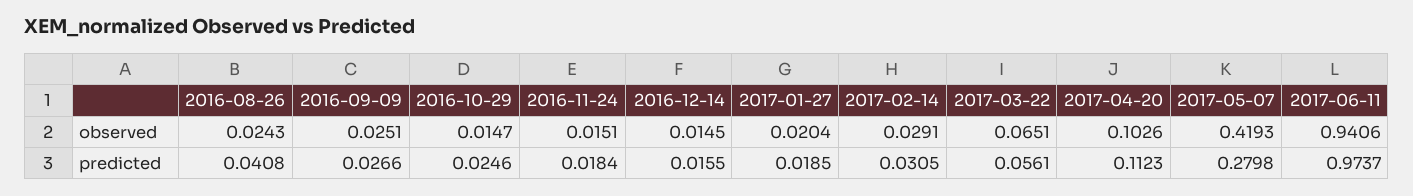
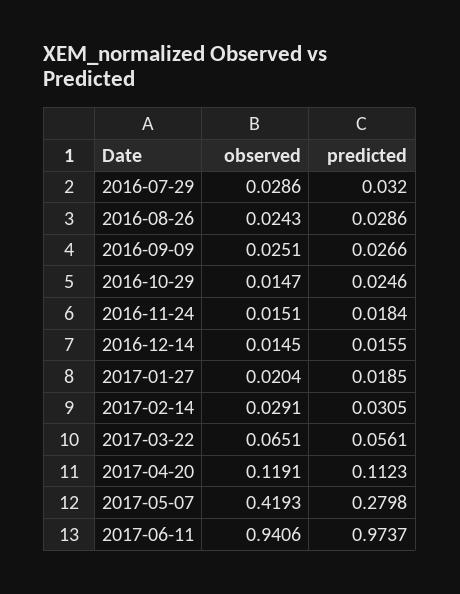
  {
    "2016-08-26": {
      "observed": 0.0243,
-     "predicted": 0.0408
+     "predicted": 0.0286
    },
    "2016-09-09": {
      "observed": 0.0251,
      "predicted": 0.0266
    },
    "2016-10-29": {
      "observed": 0.0147,
      "predicted": 0.0246
    },
    "2016-11-24": {
      "observed": 0.0151,
      "predicted": 0.0184
    },
    "2016-12-14": {
      "observed": 0.0145,
      "predicted": 0.0155
    },
    "2017-01-27": {
      "observed": 0.0204,
      "predicted": 0.0185
    },
    "2017-02-14": {
      "observed": 0.0291,
      "predicted": 0.0305
    },
    "2017-03-22": {
      "observed": 0.0651,
      "predicted": 0.0561
    },
    "2017-04-20": {
-     "observed": 0.1026,
+     "observed": 0.1191,
      "predicted": 0.1123
    },
    "2017-05-07": {
      "observed": 0.4193,
      "predicted": 0.2798
    },
    "2017-06-11": {
      "observed": 0.9406,
      "predicted": 0.9737
-   }
+   },
+   "2016-07-29": {
+     "observed": 0.0286,
+     "predicted": 0.032
+   }
  }

